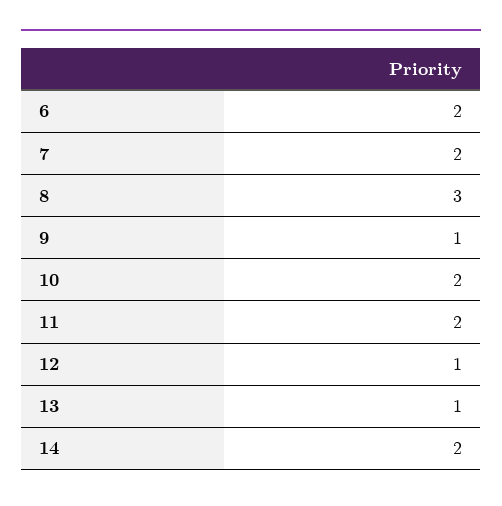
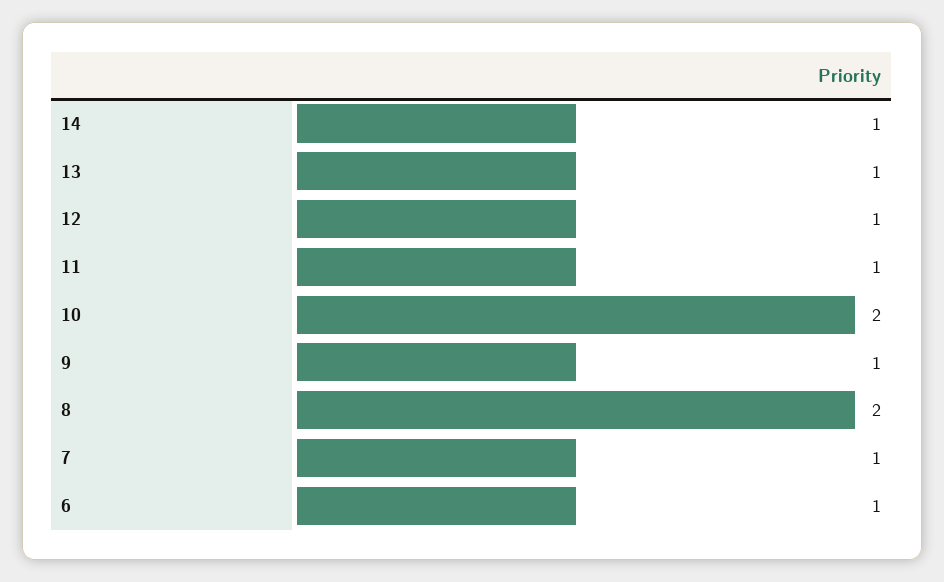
  {
-   "6": 2,
+   "6": 1,
-   "7": 2,
+   "7": 1,
-   "8": 3,
+   "8": 2,
    "9": 1,
    "10": 2,
-   "11": 2,
+   "11": 1,
    "12": 1,
    "13": 1,
-   "14": 2
+   "14": 1
  }

